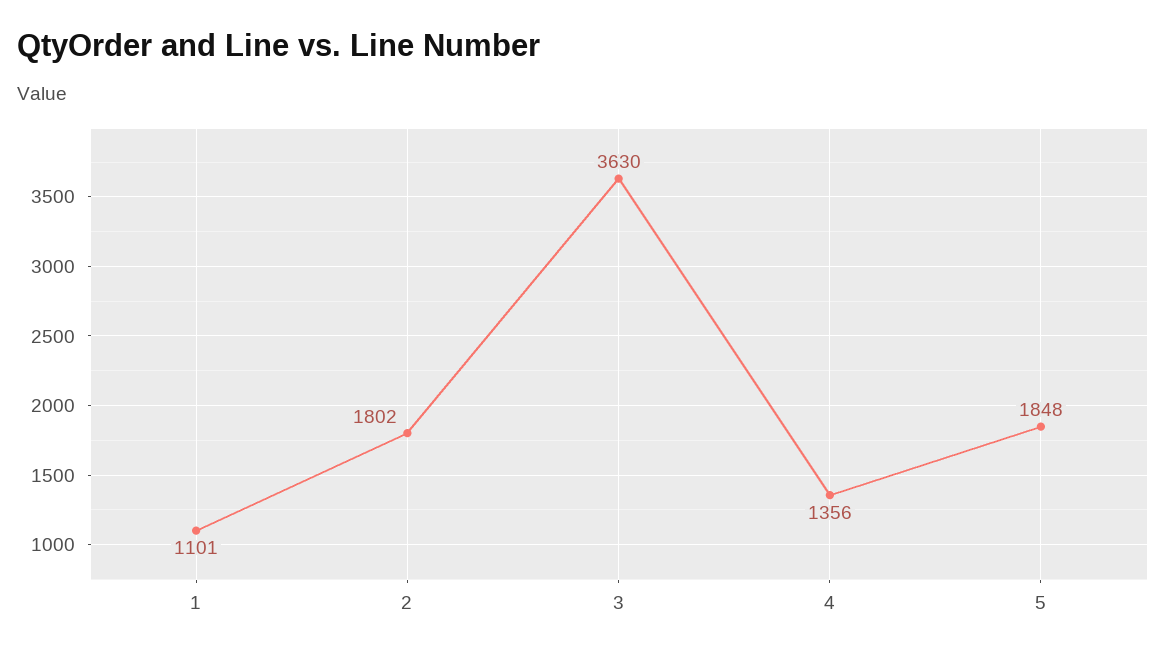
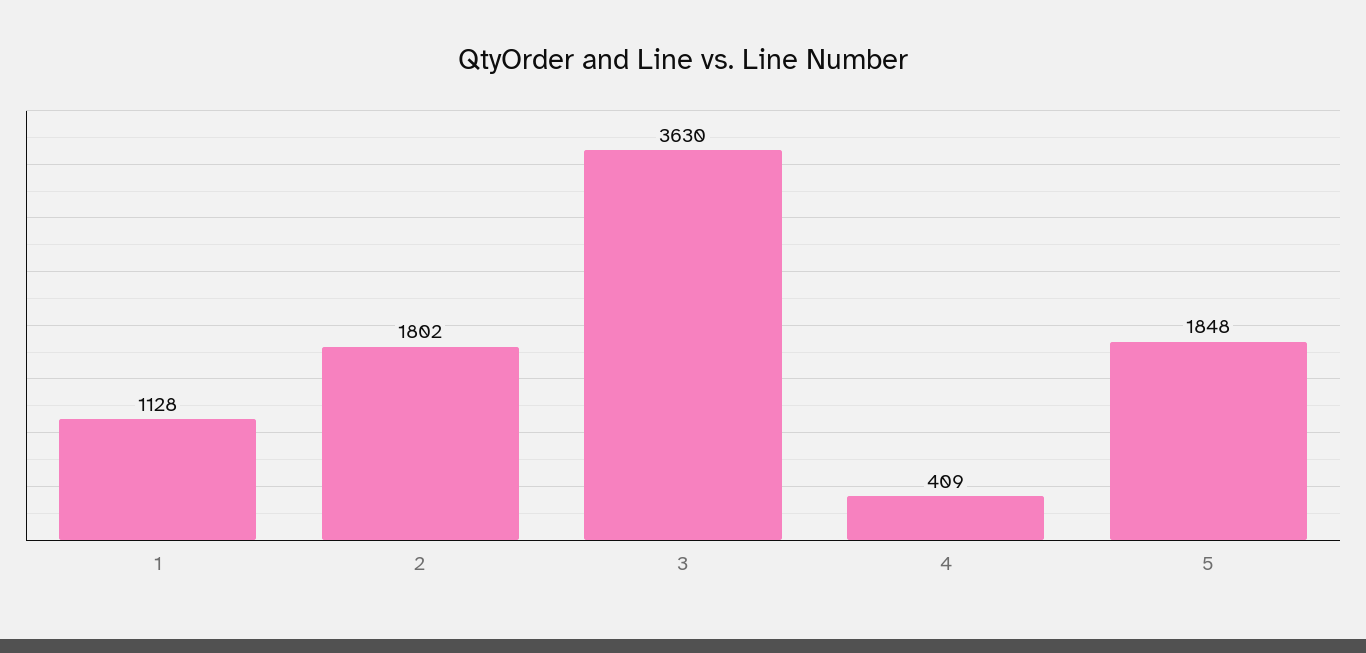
  {
-   "1": 1101,
+   "1": 1128,
    "2": 1802,
    "3": 3630,
-   "4": 1356,
+   "4": 409,
    "5": 1848
  }

